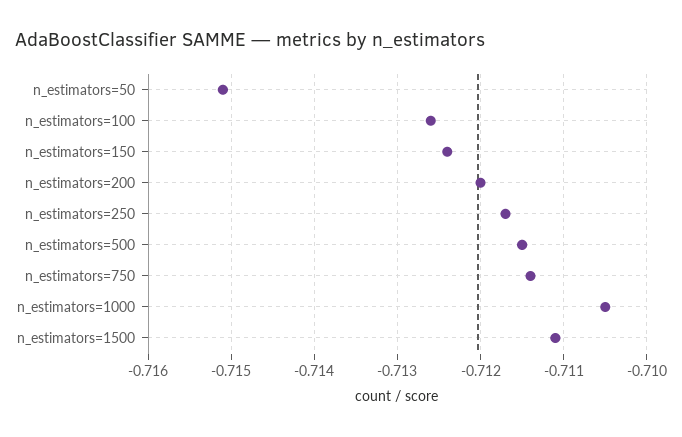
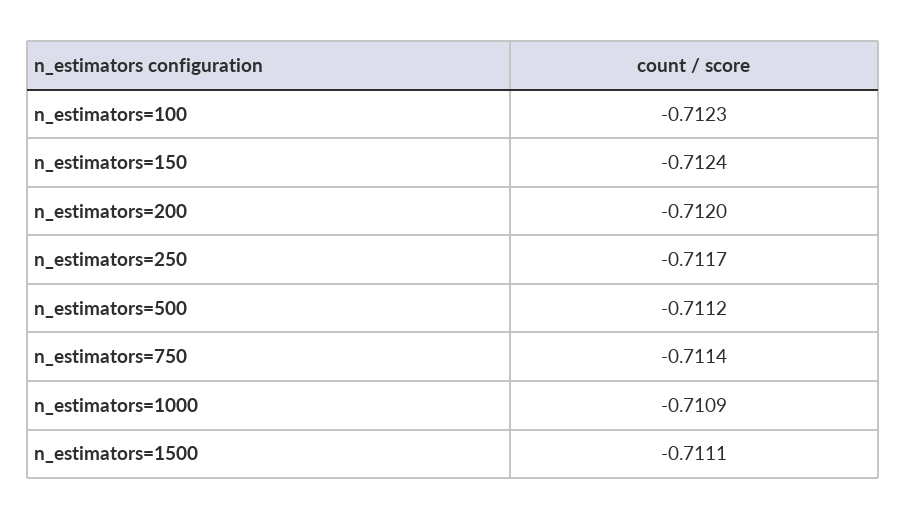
  {
-   "n_estimators=50": -0.7151,
-   "n_estimators=100": -0.7126,
+   "n_estimators=100": -0.7123,
    "n_estimators=150": -0.7124,
    "n_estimators=200": -0.712,
    "n_estimators=250": -0.7117,
-   "n_estimators=500": -0.7115,
+   "n_estimators=500": -0.7112,
    "n_estimators=750": -0.7114,
-   "n_estimators=1000": -0.7105,
+   "n_estimators=1000": -0.7109,
    "n_estimators=1500": -0.7111
  }

